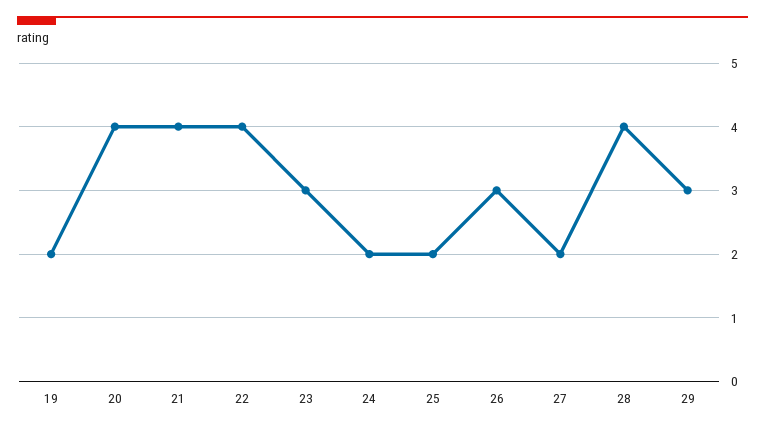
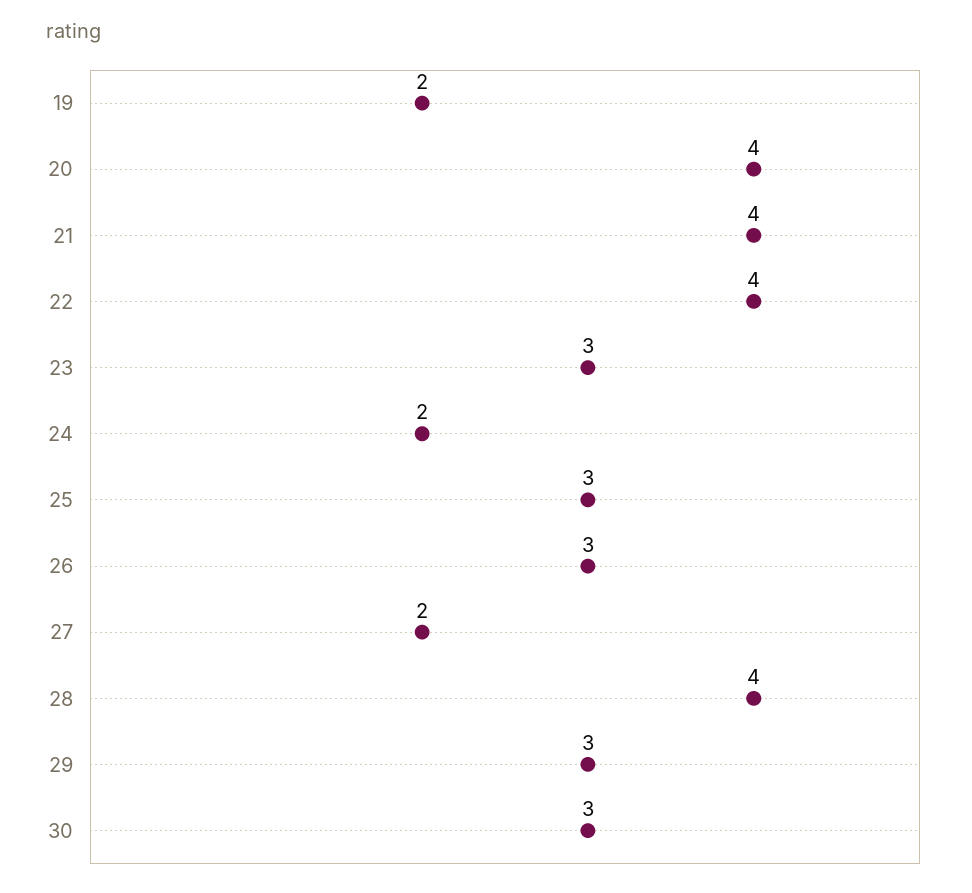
  {
    "19": 2,
    "20": 4,
    "21": 4,
    "22": 4,
    "23": 3,
    "24": 2,
-   "25": 2,
+   "25": 3,
    "26": 3,
    "27": 2,
    "28": 4,
-   "29": 3
+   "29": 3,
+   "30": 3
  }

